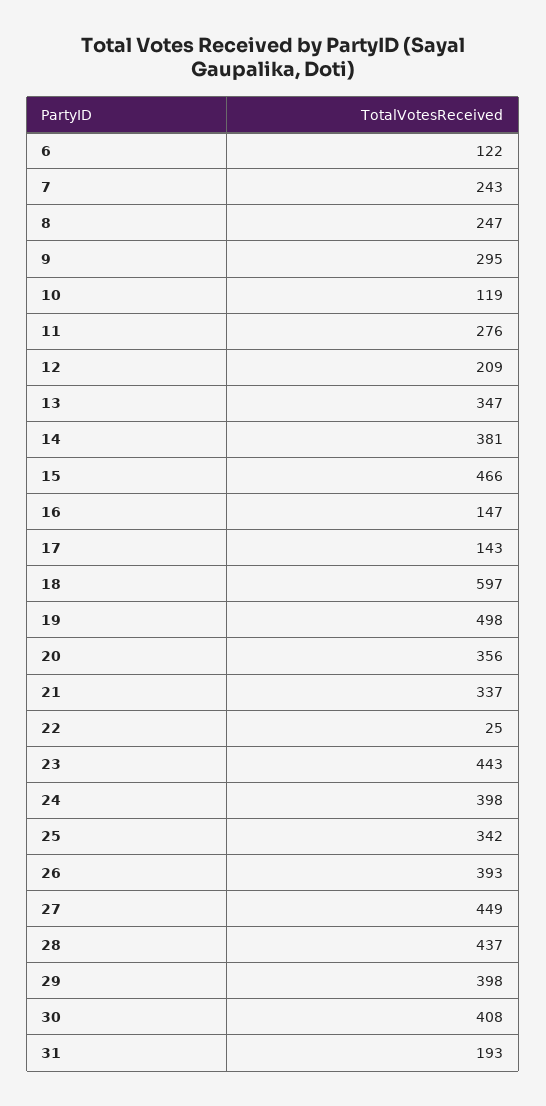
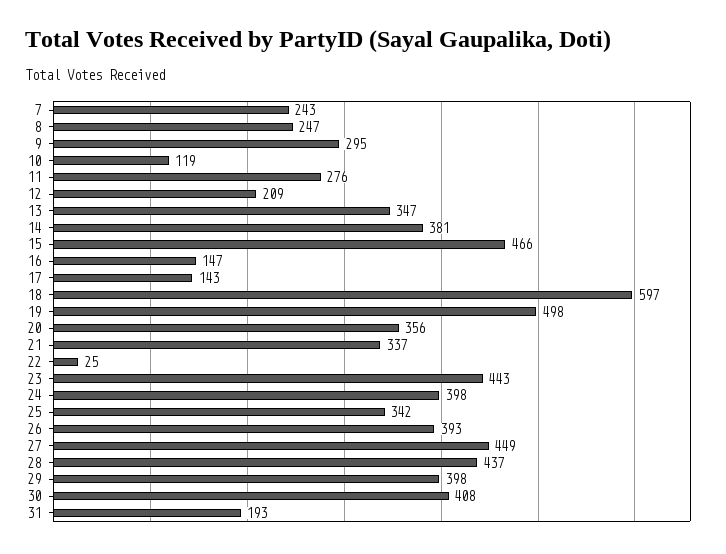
  {
-   "6": 122,
    "7": 243,
    "8": 247,
    "9": 295,
    "10": 119,
    "11": 276,
    "12": 209,
    "13": 347,
    "14": 381,
    "15": 466,
    "16": 147,
    "17": 143,
    "18": 597,
    "19": 498,
    "20": 356,
    "21": 337,
    "22": 25,
    "23": 443,
    "24": 398,
    "25": 342,
    "26": 393,
    "27": 449,
    "28": 437,
    "29": 398,
    "30": 408,
    "31": 193
  }

